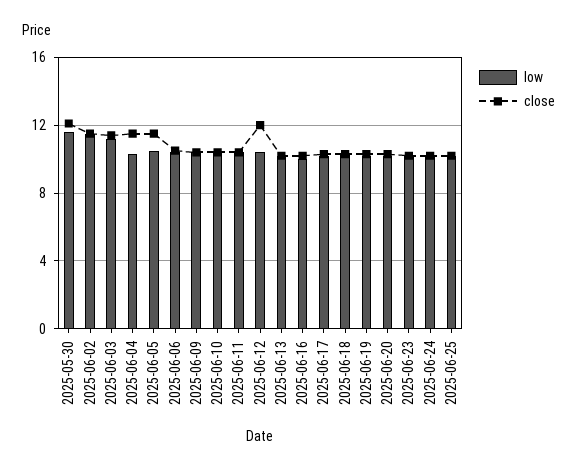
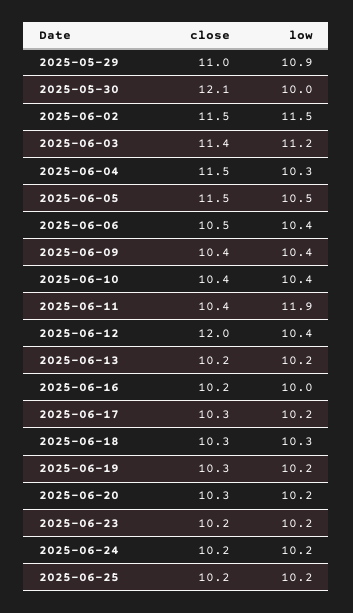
  {
    "low": {
-     "2025-05-30": 11.5,
+     "2025-05-30": 10,
      "2025-06-02": 11.5,
      "2025-06-03": 11.2,
      "2025-06-04": 10.3,
      "2025-06-05": 10.5,
      "2025-06-06": 10.4,
      "2025-06-09": 10.4,
      "2025-06-10": 10.4,
-     "2025-06-11": 10.5,
+     "2025-06-11": 11.9,
      "2025-06-12": 10.4,
      "2025-06-13": 10.2,
      "2025-06-16": 10,
      "2025-06-17": 10.2,
      "2025-06-18": 10.3,
      "2025-06-19": 10.2,
      "2025-06-20": 10.2,
      "2025-06-23": 10.2,
      "2025-06-24": 10.2,
-     "2025-06-25": 10.2
+     "2025-06-25": 10.2,
+     "2025-05-29": 10.9
    },
    "close": {
      "2025-05-30": 12.1,
      "2025-06-02": 11.5,
      "2025-06-03": 11.4,
      "2025-06-04": 11.5,
      "2025-06-05": 11.5,
      "2025-06-06": 10.5,
      "2025-06-09": 10.4,
      "2025-06-10": 10.4,
      "2025-06-11": 10.4,
      "2025-06-12": 12,
      "2025-06-13": 10.2,
      "2025-06-16": 10.2,
      "2025-06-17": 10.3,
      "2025-06-18": 10.3,
      "2025-06-19": 10.3,
      "2025-06-20": 10.3,
      "2025-06-23": 10.2,
      "2025-06-24": 10.2,
-     "2025-06-25": 10.2
+     "2025-06-25": 10.2,
+     "2025-05-29": 11
    }
  }

